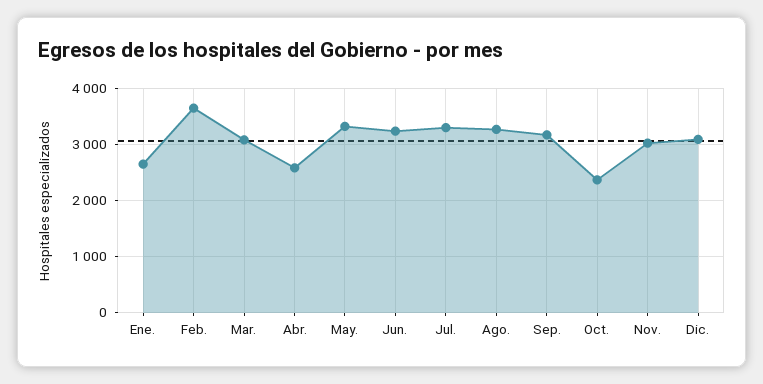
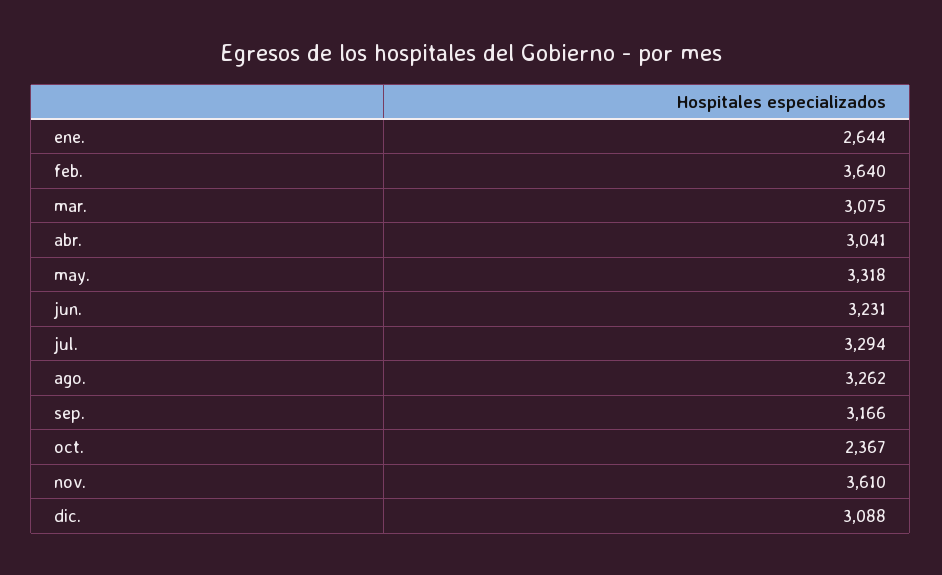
  {
    "Ene.": 2644,
    "Feb.": 3640,
    "Mar.": 3075,
-   "Abr.": 2600,
+   "Abr.": 3041,
    "May.": 3318,
    "Jun.": 3231,
    "Jul.": 3294,
    "Ago.": 3262,
    "Sep.": 3166,
    "Oct.": 2367,
-   "Nov.": 3000,
+   "Nov.": 3610,
    "Dic.": 3088
  }

